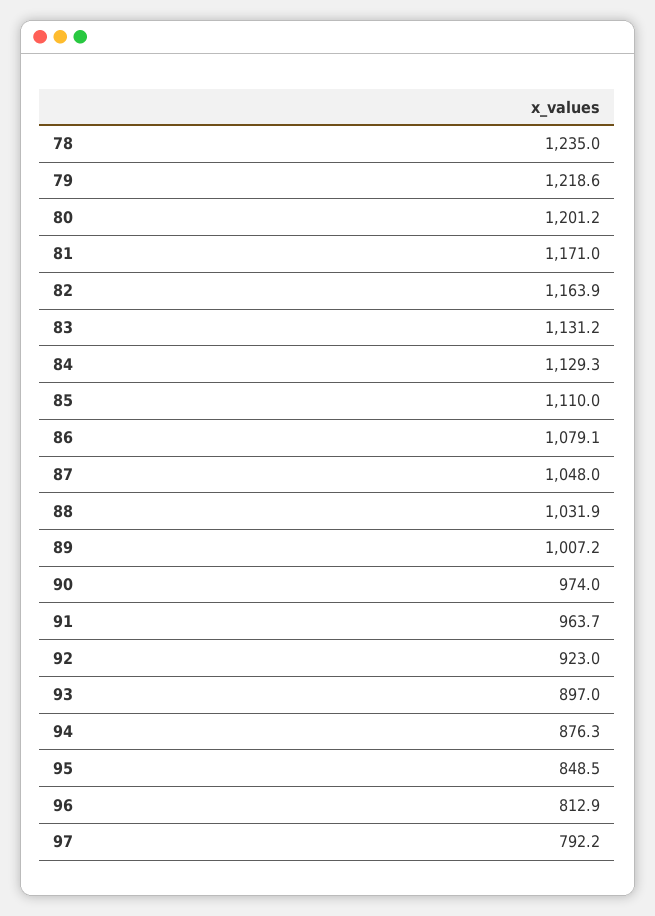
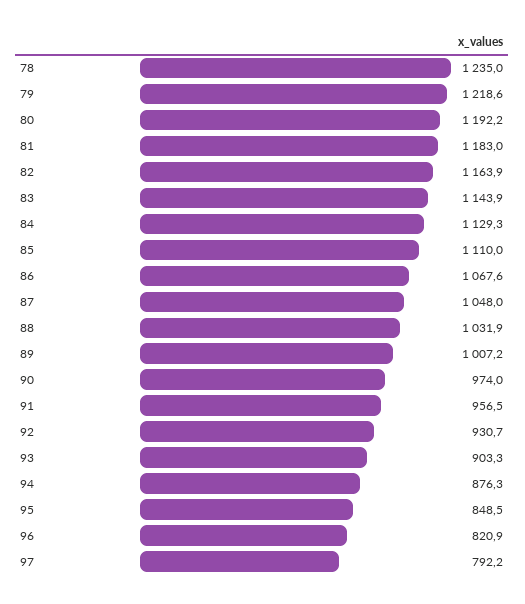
  {
    "78": 1235,
    "79": 1218.6,
-   "80": 1201.2,
+   "80": 1192.2,
-   "81": 1171,
+   "81": 1183,
    "82": 1163.9,
-   "83": 1131.2,
+   "83": 1143.9,
    "84": 1129.3,
    "85": 1110,
-   "86": 1079.1,
+   "86": 1067.6,
    "87": 1048,
    "88": 1031.9,
    "89": 1007.2,
    "90": 974,
-   "91": 963.7,
+   "91": 956.5,
-   "92": 923,
+   "92": 930.7,
-   "93": 897,
+   "93": 903.3,
    "94": 876.3,
    "95": 848.5,
-   "96": 812.9,
+   "96": 820.9,
    "97": 792.2
  }

